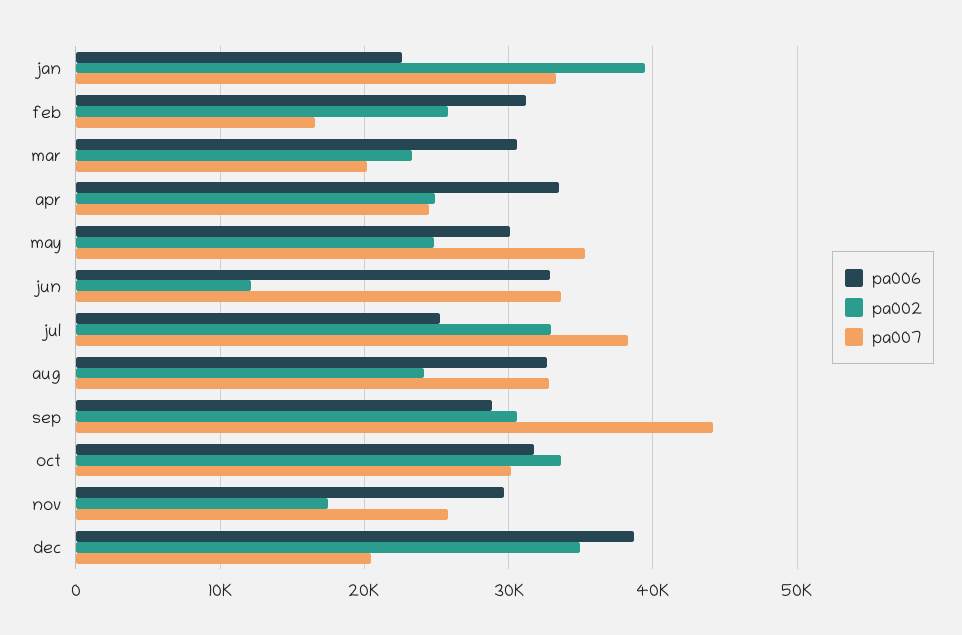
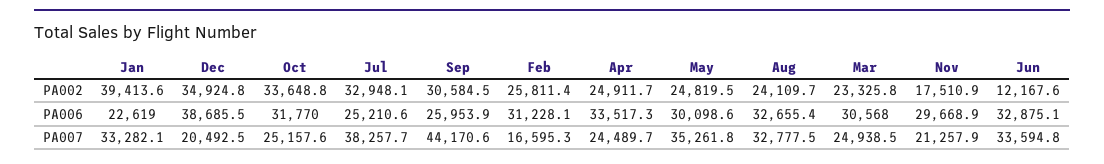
  {
    "pa006": {
      "jan": 22619,
      "feb": 31228.1,
      "mar": 30568,
      "apr": 33517.3,
      "may": 30098.6,
      "jun": 32875.1,
      "jul": 25210.6,
      "aug": 32655.4,
-     "sep": 29000,
+     "sep": 25953.9,
      "oct": 31770,
      "nov": 29668.9,
      "dec": 38685.5
    },
    "pa002": {
      "jan": 39413.6,
      "feb": 25811.4,
      "mar": 23325.8,
      "apr": 24911.7,
      "may": 24819.5,
      "jun": 12167.6,
      "jul": 32948.1,
      "aug": 24109.7,
      "sep": 30584.5,
      "oct": 33648.8,
      "nov": 17510.9,
      "dec": 34924.8
    },
    "pa007": {
      "jan": 33282.1,
      "feb": 16595.3,
-     "mar": 20000,
+     "mar": 24938.5,
      "apr": 24489.7,
      "may": 35261.8,
      "jun": 33594.8,
      "jul": 38257.7,
      "aug": 32777.5,
      "sep": 44170.6,
-     "oct": 30000,
+     "oct": 25157.6,
-     "nov": 26000,
+     "nov": 21257.9,
      "dec": 20492.5
    }
  }

